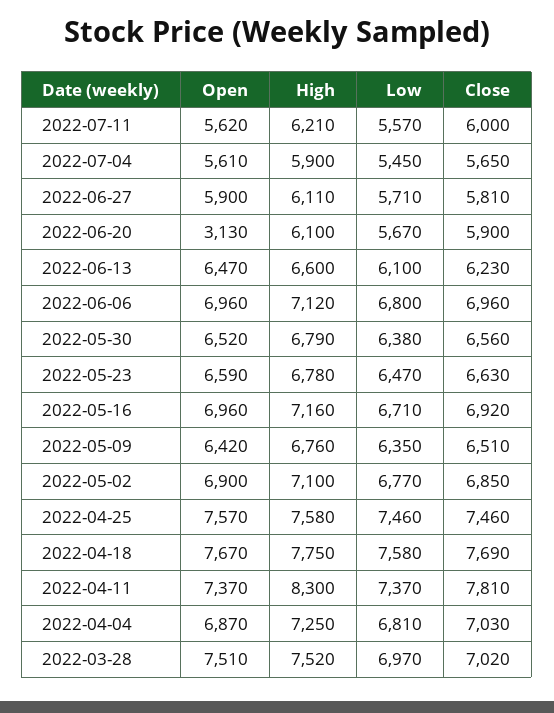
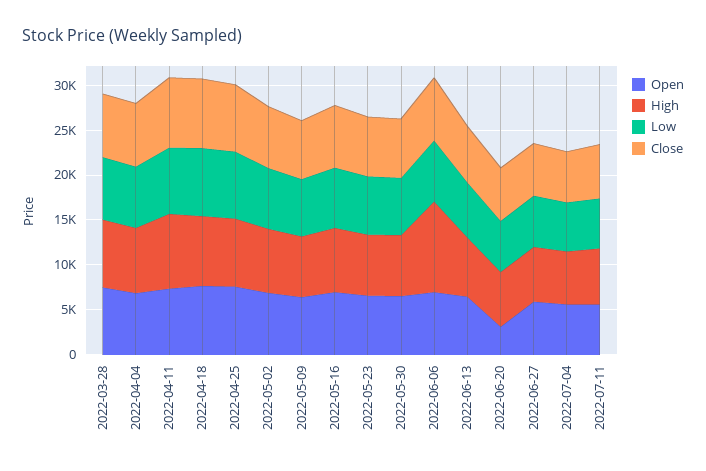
  {
    "Open": {
      "2022-07-11": 5620,
      "2022-07-04": 5610,
      "2022-06-27": 5900,
      "2022-06-20": 3130,
      "2022-06-13": 6470,
      "2022-06-06": 6960,
      "2022-05-30": 6520,
      "2022-05-23": 6590,
      "2022-05-16": 6960,
      "2022-05-09": 6420,
      "2022-05-02": 6900,
      "2022-04-25": 7570,
      "2022-04-18": 7670,
      "2022-04-11": 7370,
      "2022-04-04": 6870,
      "2022-03-28": 7510
    },
    "High": {
      "2022-07-11": 6210,
      "2022-07-04": 5900,
      "2022-06-27": 6110,
      "2022-06-20": 6100,
      "2022-06-13": 6600,
-     "2022-06-06": 7120,
+     "2022-06-06": 10000,
      "2022-05-30": 6790,
      "2022-05-23": 6780,
      "2022-05-16": 7160,
      "2022-05-09": 6760,
      "2022-05-02": 7100,
      "2022-04-25": 7580,
      "2022-04-18": 7750,
      "2022-04-11": 8300,
      "2022-04-04": 7250,
      "2022-03-28": 7520
    },
    "Low": {
      "2022-07-11": 5570,
      "2022-07-04": 5450,
      "2022-06-27": 5710,
      "2022-06-20": 5670,
      "2022-06-13": 6100,
      "2022-06-06": 6800,
      "2022-05-30": 6380,
      "2022-05-23": 6470,
      "2022-05-16": 6710,
      "2022-05-09": 6350,
      "2022-05-02": 6770,
      "2022-04-25": 7460,
      "2022-04-18": 7580,
      "2022-04-11": 7370,
      "2022-04-04": 6810,
      "2022-03-28": 6970
    },
    "Close": {
      "2022-07-11": 6000,
      "2022-07-04": 5650,
      "2022-06-27": 5810,
      "2022-06-20": 5900,
      "2022-06-13": 6230,
      "2022-06-06": 6960,
      "2022-05-30": 6560,
      "2022-05-23": 6630,
      "2022-05-16": 6920,
      "2022-05-09": 6510,
      "2022-05-02": 6850,
      "2022-04-25": 7460,
      "2022-04-18": 7690,
      "2022-04-11": 7810,
      "2022-04-04": 7030,
      "2022-03-28": 7020
    }
  }

